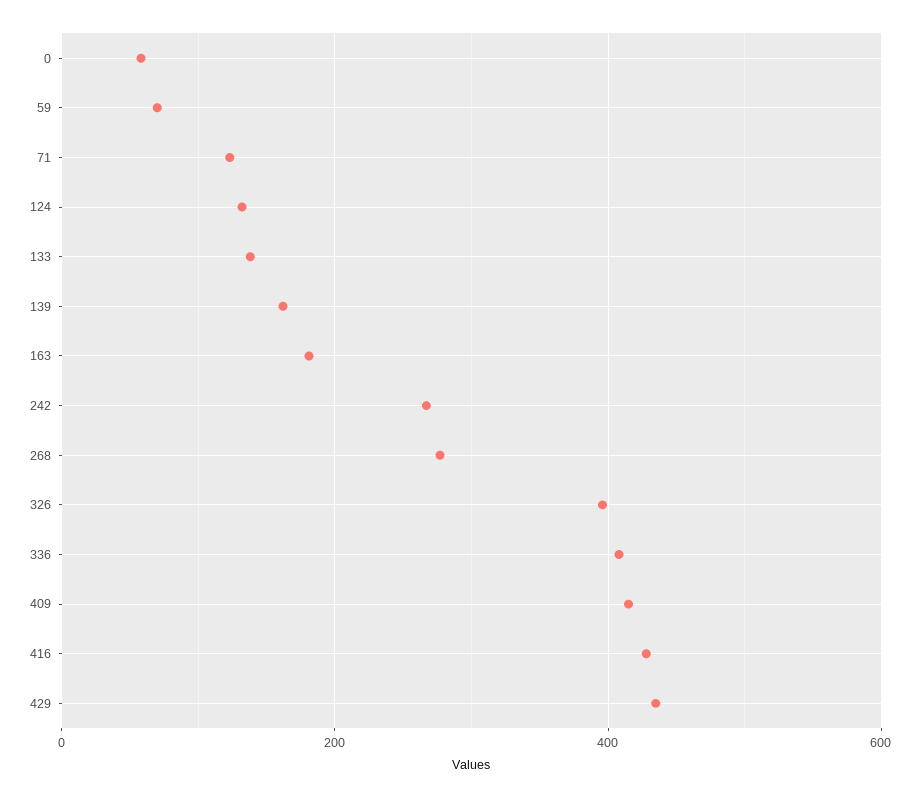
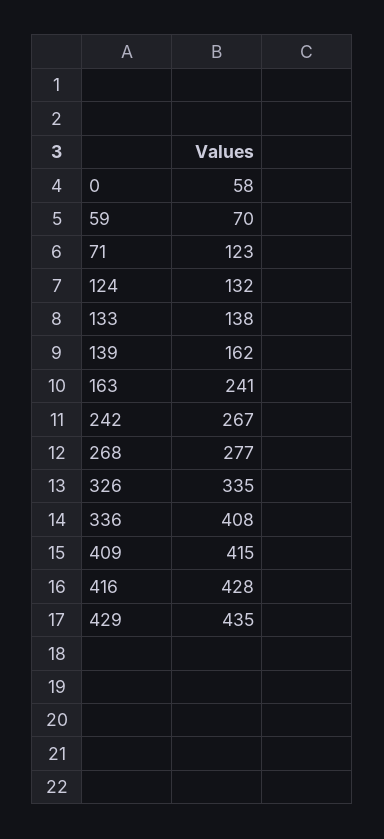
  {
    "0": 58,
    "59": 70,
    "71": 123,
    "124": 132,
    "133": 138,
    "139": 162,
-   "163": 180,
+   "163": 241,
    "242": 267,
    "268": 277,
-   "326": 400,
+   "326": 335,
    "336": 408,
    "409": 415,
    "416": 428,
    "429": 435
  }

